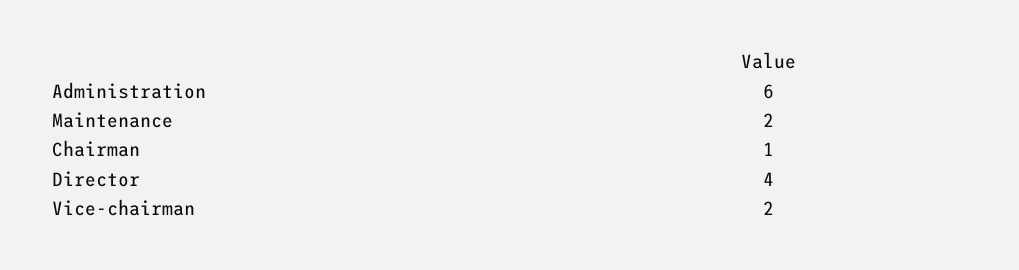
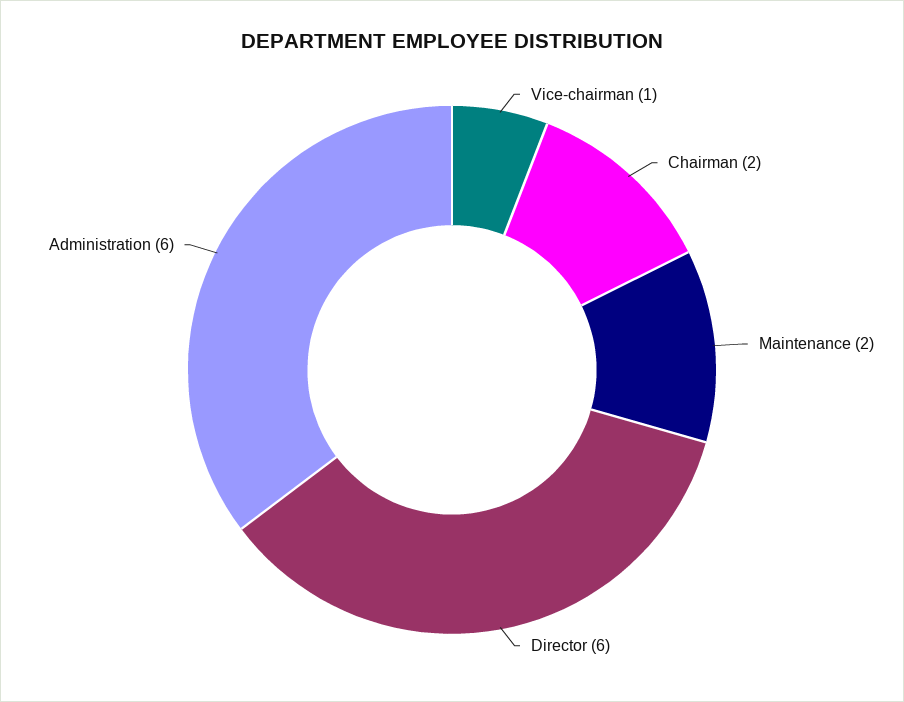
  {
    "Administration": 6,
    "Maintenance": 2,
-   "Chairman": 1,
+   "Chairman": 2,
-   "Director": 4,
+   "Director": 6,
-   "Vice-chairman": 2
+   "Vice-chairman": 1
  }

